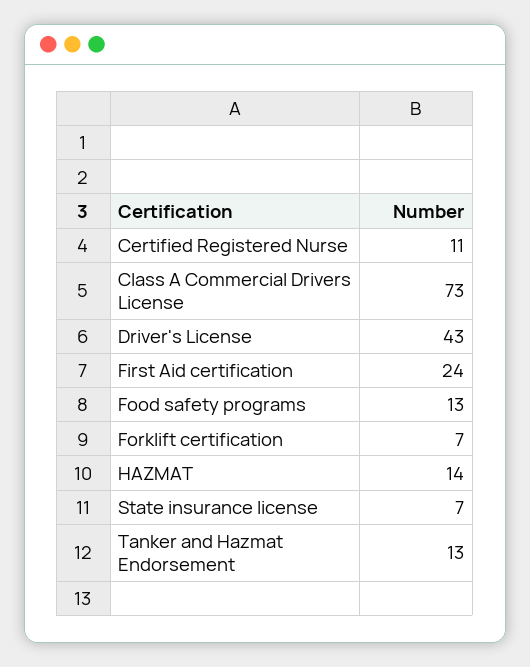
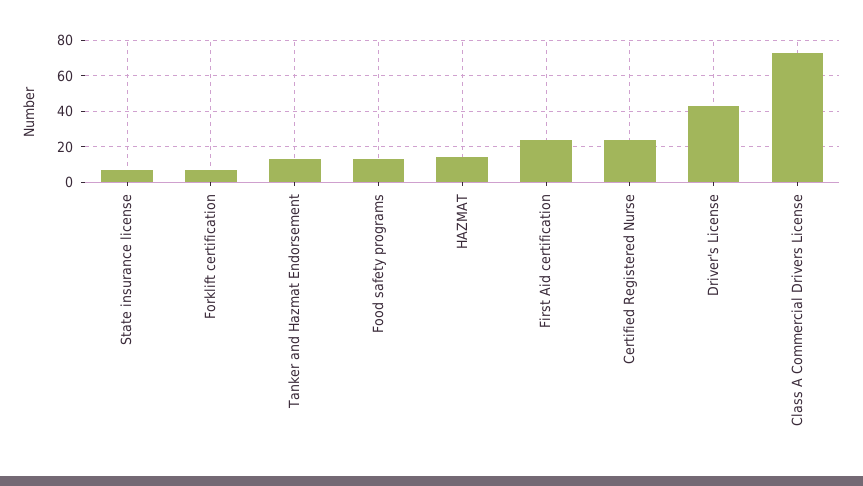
  {
-   "Certified Registered Nurse": 11,
+   "Certified Registered Nurse": 25,
    "Class A Commercial Drivers License": 73,
    "Driver's License": 43,
    "First Aid certification": 24,
    "Food safety programs": 13,
    "Forklift certification": 7,
    "HAZMAT": 14,
    "State insurance license": 7,
    "Tanker and Hazmat Endorsement": 13
  }

